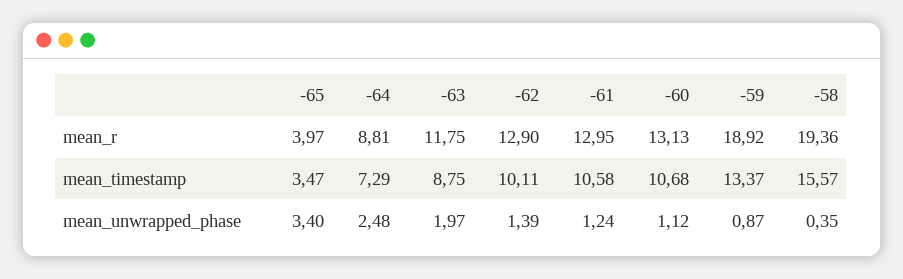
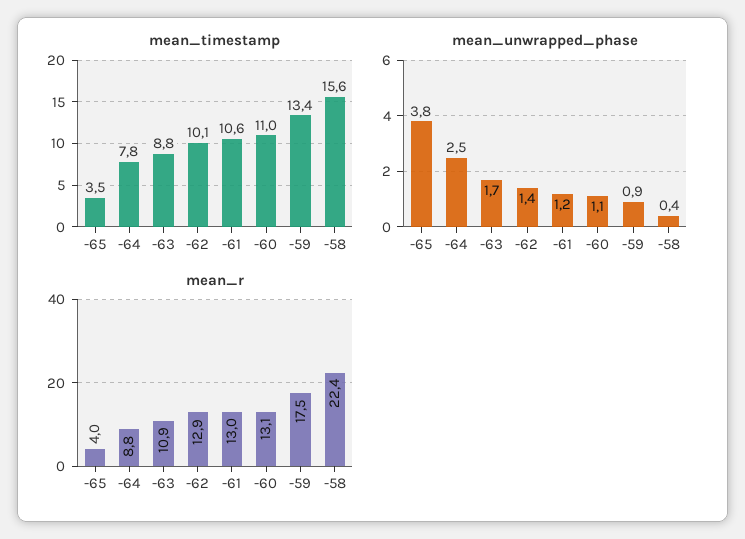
  {
    "mean_r": {
      "-65": 3.97,
      "-64": 8.81,
-     "-63": 11.75,
+     "-63": 10.9,
      "-62": 12.9,
      "-61": 12.95,
      "-60": 13.13,
-     "-59": 18.92,
+     "-59": 17.5,
-     "-58": 19.36
+     "-58": 22.4
    },
    "mean_timestamp": {
      "-65": 3.47,
-     "-64": 7.29,
+     "-64": 7.8,
      "-63": 8.75,
      "-62": 10.11,
      "-61": 10.58,
-     "-60": 10.68,
+     "-60": 11,
      "-59": 13.37,
      "-58": 15.57
    },
    "mean_unwrapped_phase": {
-     "-65": 3.4,
+     "-65": 3.8,
      "-64": 2.48,
-     "-63": 1.97,
+     "-63": 1.7,
      "-62": 1.39,
      "-61": 1.24,
      "-60": 1.12,
      "-59": 0.87,
      "-58": 0.35
    }
  }

